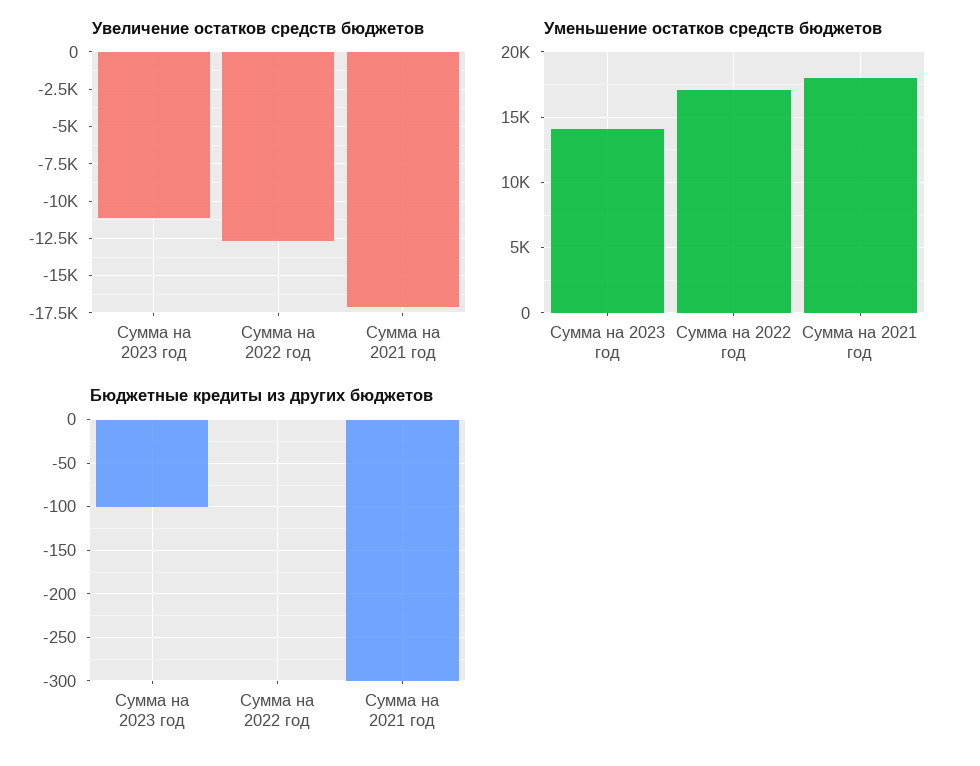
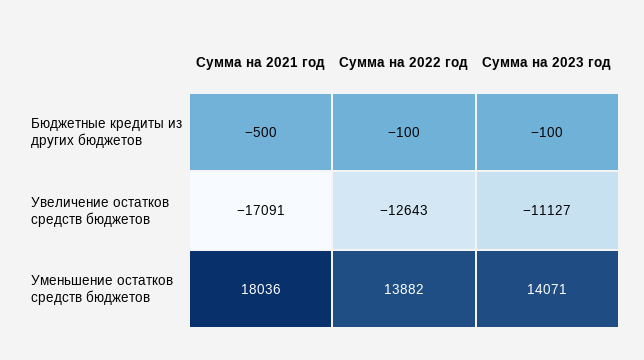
  {
    "Увеличение остатков средств бюджетов": {
      "Сумма на 2023 год": -11127,
      "Сумма на 2022 год": -12643,
      "Сумма на 2021 год": -17091
    },
    "Уменьшение остатков средств бюджетов": {
      "Сумма на 2023 год": 14071,
-     "Сумма на 2022 год": 17000,
+     "Сумма на 2022 год": 13882,
      "Сумма на 2021 год": 18036
    },
    "Бюджетные кредиты из других бюджетов": {
      "Сумма на 2023 год": -100,
-     "Сумма на 2022 год": 0,
+     "Сумма на 2022 год": -100,
-     "Сумма на 2021 год": -300
+     "Сумма на 2021 год": -500
    }
  }

